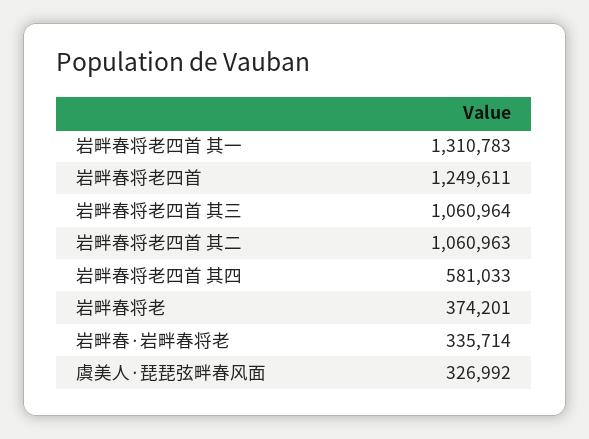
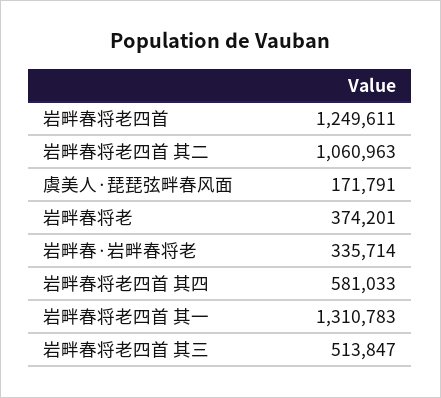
  {
    "岩畔春将老四首 其一": 1310783,
    "岩畔春将老四首": 1249611,
-   "岩畔春将老四首 其三": 1060964,
+   "岩畔春将老四首 其三": 513847,
    "岩畔春将老四首 其二": 1060963,
    "岩畔春将老四首 其四": 581033,
    "岩畔春将老": 374201,
    "岩畔春·岩畔春将老": 335714,
-   "虞美人·琵琵弦畔春风面": 326992
+   "虞美人·琵琵弦畔春风面": 171791
  }

